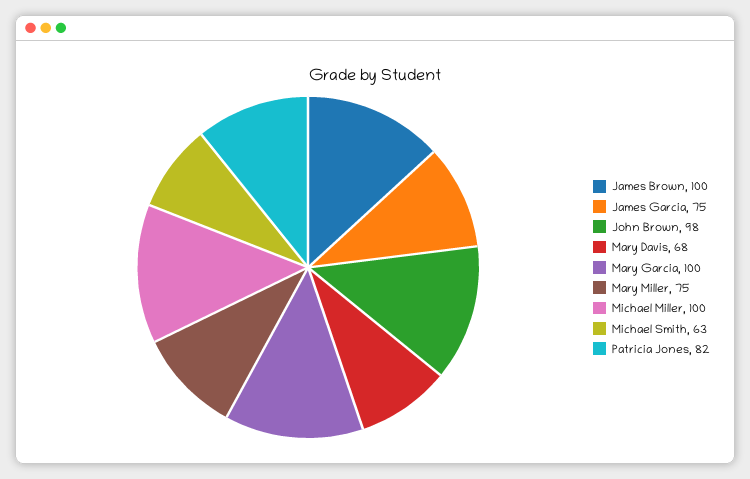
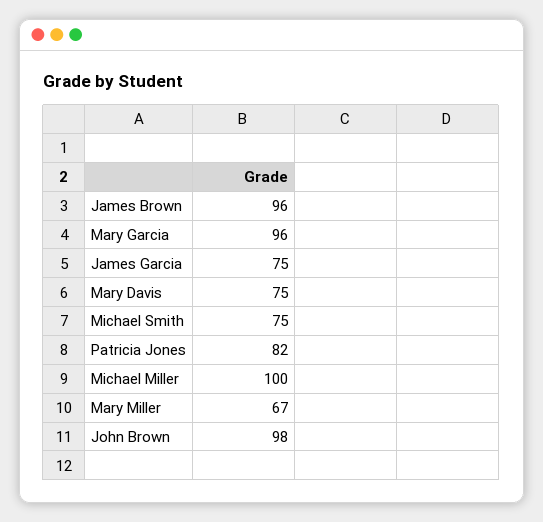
  {
-   "James Brown": 100,
+   "James Brown": 96,
    "James Garcia": 75,
    "John Brown": 98,
-   "Mary Davis": 68,
+   "Mary Davis": 75,
-   "Mary Garcia": 100,
+   "Mary Garcia": 96,
-   "Mary Miller": 75,
+   "Mary Miller": 67,
    "Michael Miller": 100,
-   "Michael Smith": 63,
+   "Michael Smith": 75,
    "Patricia Jones": 82
  }

